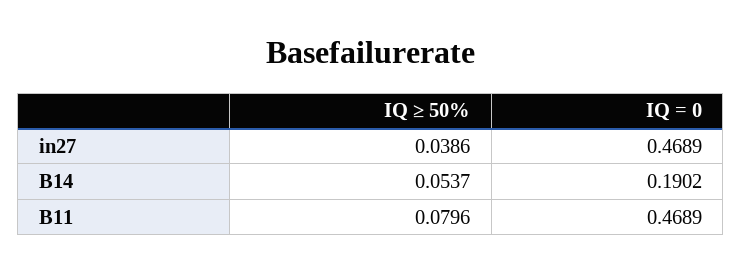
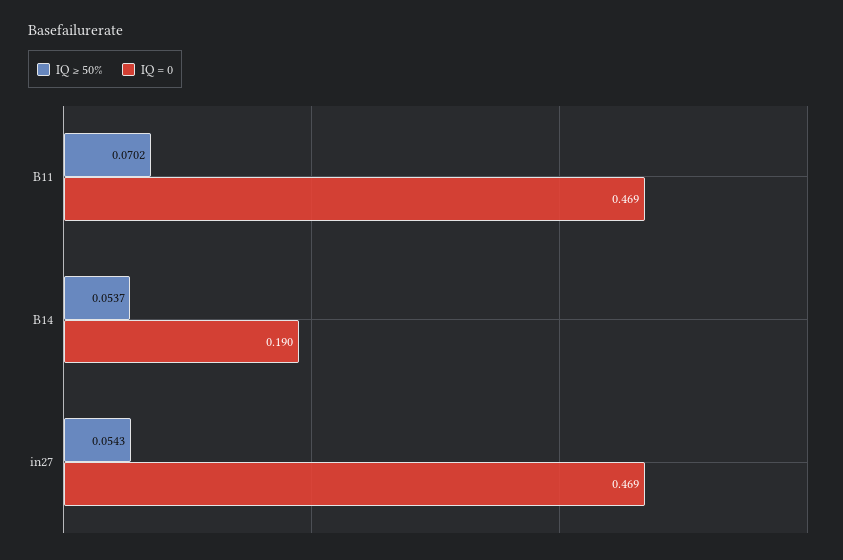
  {
    "IQ ≥ 50%": {
-     "in27": 0.0386,
+     "in27": 0.0543,
      "B14": 0.0537,
-     "B11": 0.0796
+     "B11": 0.0702
    },
    "IQ = 0": {
      "in27": 0.4689,
      "B14": 0.1902,
      "B11": 0.4689
    }
  }

